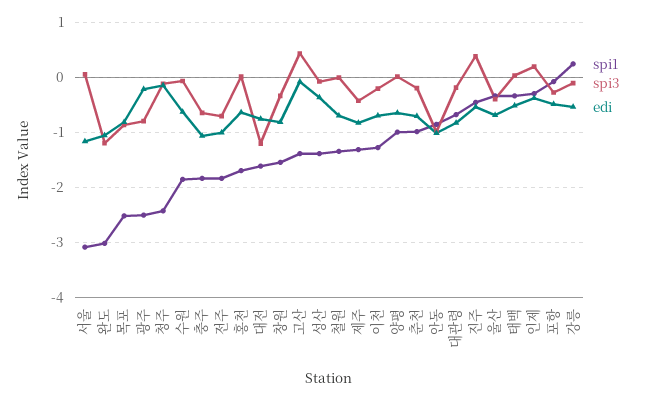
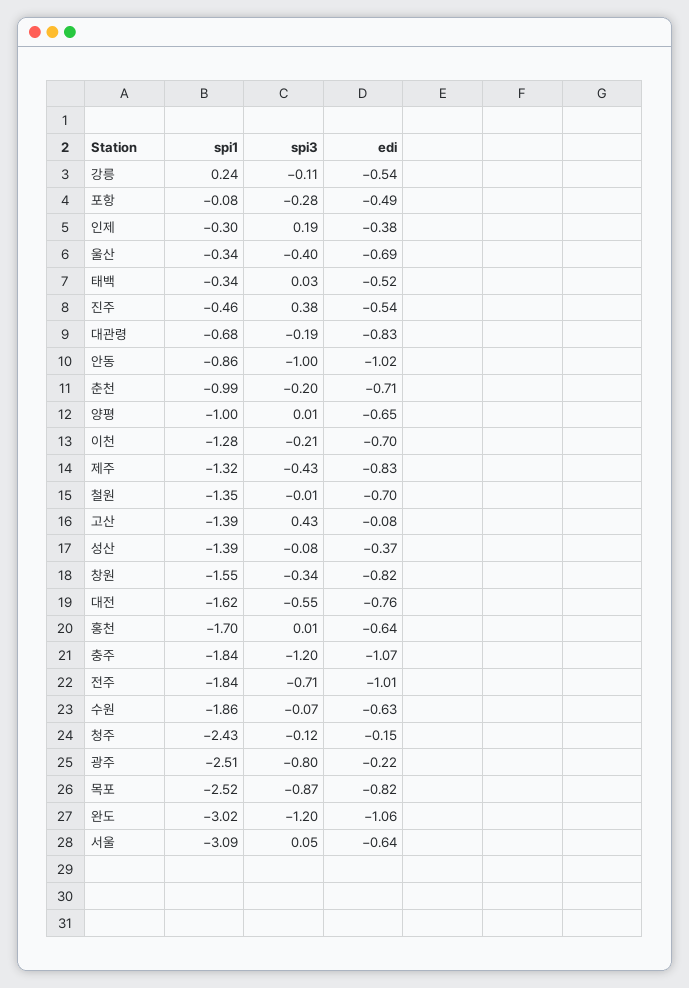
  {
    "spi1": {
      "서울": -3.09,
      "완도": -3.02,
      "목포": -2.52,
      "광주": -2.51,
      "청주": -2.43,
      "수원": -1.86,
      "충주": -1.84,
      "전주": -1.84,
      "홍천": -1.7,
      "대전": -1.62,
      "창원": -1.55,
      "고산": -1.39,
      "성산": -1.39,
      "철원": -1.35,
      "제주": -1.32,
      "이천": -1.28,
      "양평": -1,
      "춘천": -0.99,
      "안동": -0.86,
      "대관령": -0.68,
      "진주": -0.46,
      "울산": -0.34,
      "태백": -0.34,
      "인제": -0.3,
      "포항": -0.08,
      "강릉": 0.24
    },
    "spi3": {
      "서울": 0.05,
      "완도": -1.2,
      "목포": -0.87,
      "광주": -0.8,
      "청주": -0.12,
      "수원": -0.07,
-     "충주": -0.6,
+     "충주": -1.2,
      "전주": -0.71,
      "홍천": 0.01,
-     "대전": -1.2,
+     "대전": -0.55,
      "창원": -0.34,
      "고산": 0.43,
      "성산": -0.08,
      "철원": -0.01,
      "제주": -0.43,
      "이천": -0.21,
      "양평": 0.01,
      "춘천": -0.2,
      "안동": -1,
      "대관령": -0.19,
      "진주": 0.38,
      "울산": -0.4,
      "태백": 0.03,
      "인제": 0.19,
      "포항": -0.28,
      "강릉": -0.11
    },
    "edi": {
-     "서울": -1.2,
+     "서울": -0.64,
      "완도": -1.06,
      "목포": -0.82,
      "광주": -0.22,
      "청주": -0.15,
      "수원": -0.63,
      "충주": -1.07,
      "전주": -1.01,
      "홍천": -0.64,
      "대전": -0.76,
      "창원": -0.82,
      "고산": -0.08,
      "성산": -0.37,
      "철원": -0.7,
      "제주": -0.83,
      "이천": -0.7,
      "양평": -0.65,
      "춘천": -0.71,
      "안동": -1.02,
      "대관령": -0.83,
      "진주": -0.54,
      "울산": -0.69,
      "태백": -0.52,
      "인제": -0.38,
      "포항": -0.49,
      "강릉": -0.54
    }
  }

